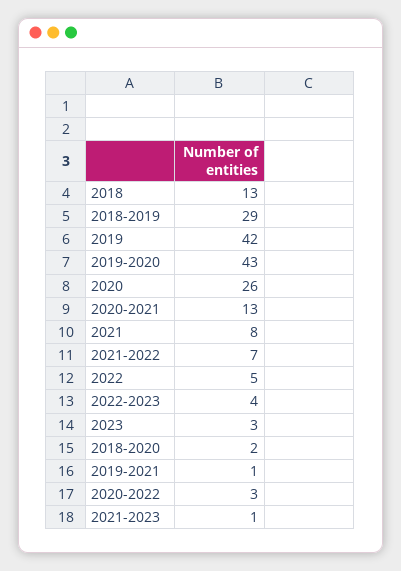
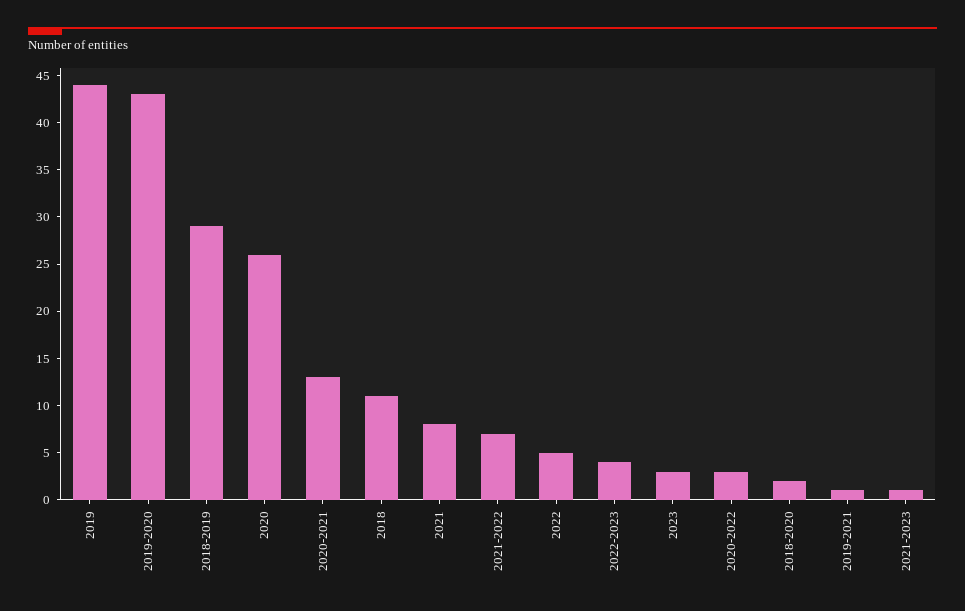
  {
-   "2018": 13,
+   "2018": 11,
    "2018-2019": 29,
-   "2019": 42,
+   "2019": 44,
    "2019-2020": 43,
    "2020": 26,
    "2020-2021": 13,
    "2021": 8,
    "2021-2022": 7,
    "2022": 5,
    "2022-2023": 4,
    "2023": 3,
    "2018-2020": 2,
    "2019-2021": 1,
    "2020-2022": 3,
    "2021-2023": 1
  }

